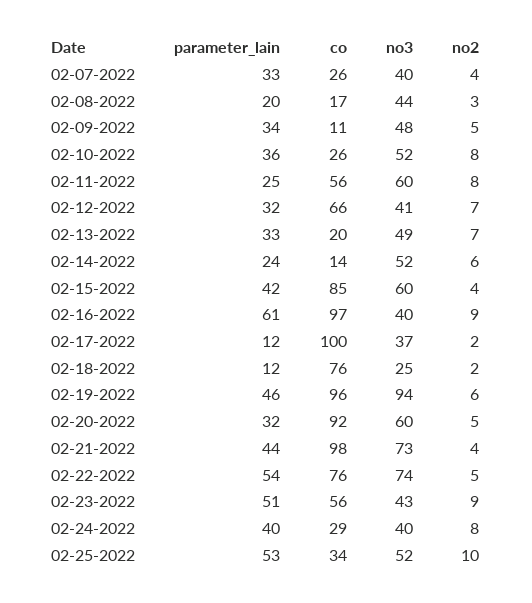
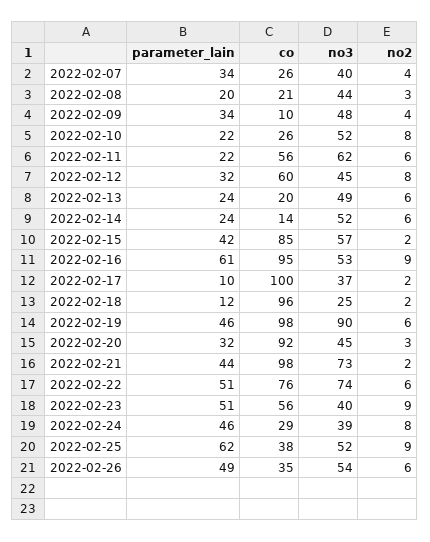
  {
    "parameter_lain": {
-     "02-07-2022": 33,
+     "02-07-2022": 34,
      "02-08-2022": 20,
      "02-09-2022": 34,
-     "02-10-2022": 36,
+     "02-10-2022": 22,
-     "02-11-2022": 25,
+     "02-11-2022": 22,
      "02-12-2022": 32,
-     "02-13-2022": 33,
+     "02-13-2022": 24,
      "02-14-2022": 24,
      "02-15-2022": 42,
      "02-16-2022": 61,
-     "02-17-2022": 12,
+     "02-17-2022": 10,
      "02-18-2022": 12,
      "02-19-2022": 46,
      "02-20-2022": 32,
      "02-21-2022": 44,
-     "02-22-2022": 54,
+     "02-22-2022": 51,
      "02-23-2022": 51,
-     "02-24-2022": 40,
+     "02-24-2022": 46,
-     "02-25-2022": 53
+     "02-25-2022": 62,
+     "2022-02-26": 49
    },
    "co": {
      "02-07-2022": 26,
-     "02-08-2022": 17,
+     "02-08-2022": 21,
-     "02-09-2022": 11,
+     "02-09-2022": 10,
      "02-10-2022": 26,
      "02-11-2022": 56,
-     "02-12-2022": 66,
+     "02-12-2022": 60,
      "02-13-2022": 20,
      "02-14-2022": 14,
      "02-15-2022": 85,
-     "02-16-2022": 97,
+     "02-16-2022": 95,
      "02-17-2022": 100,
-     "02-18-2022": 76,
+     "02-18-2022": 96,
-     "02-19-2022": 96,
+     "02-19-2022": 98,
      "02-20-2022": 92,
      "02-21-2022": 98,
      "02-22-2022": 76,
      "02-23-2022": 56,
      "02-24-2022": 29,
-     "02-25-2022": 34
+     "02-25-2022": 38,
+     "2022-02-26": 35
    },
    "no3": {
      "02-07-2022": 40,
      "02-08-2022": 44,
      "02-09-2022": 48,
      "02-10-2022": 52,
-     "02-11-2022": 60,
+     "02-11-2022": 62,
-     "02-12-2022": 41,
+     "02-12-2022": 45,
      "02-13-2022": 49,
      "02-14-2022": 52,
-     "02-15-2022": 60,
+     "02-15-2022": 57,
-     "02-16-2022": 40,
+     "02-16-2022": 53,
      "02-17-2022": 37,
      "02-18-2022": 25,
-     "02-19-2022": 94,
+     "02-19-2022": 90,
-     "02-20-2022": 60,
+     "02-20-2022": 45,
      "02-21-2022": 73,
      "02-22-2022": 74,
-     "02-23-2022": 43,
+     "02-23-2022": 40,
-     "02-24-2022": 40,
+     "02-24-2022": 39,
-     "02-25-2022": 52
+     "02-25-2022": 52,
+     "2022-02-26": 54
    },
    "no2": {
      "02-07-2022": 4,
      "02-08-2022": 3,
-     "02-09-2022": 5,
+     "02-09-2022": 4,
      "02-10-2022": 8,
-     "02-11-2022": 8,
+     "02-11-2022": 6,
-     "02-12-2022": 7,
+     "02-12-2022": 8,
-     "02-13-2022": 7,
+     "02-13-2022": 6,
      "02-14-2022": 6,
-     "02-15-2022": 4,
+     "02-15-2022": 2,
      "02-16-2022": 9,
      "02-17-2022": 2,
      "02-18-2022": 2,
      "02-19-2022": 6,
-     "02-20-2022": 5,
+     "02-20-2022": 3,
-     "02-21-2022": 4,
+     "02-21-2022": 2,
-     "02-22-2022": 5,
+     "02-22-2022": 6,
      "02-23-2022": 9,
      "02-24-2022": 8,
-     "02-25-2022": 10
+     "02-25-2022": 9,
+     "2022-02-26": 6
    }
  }

